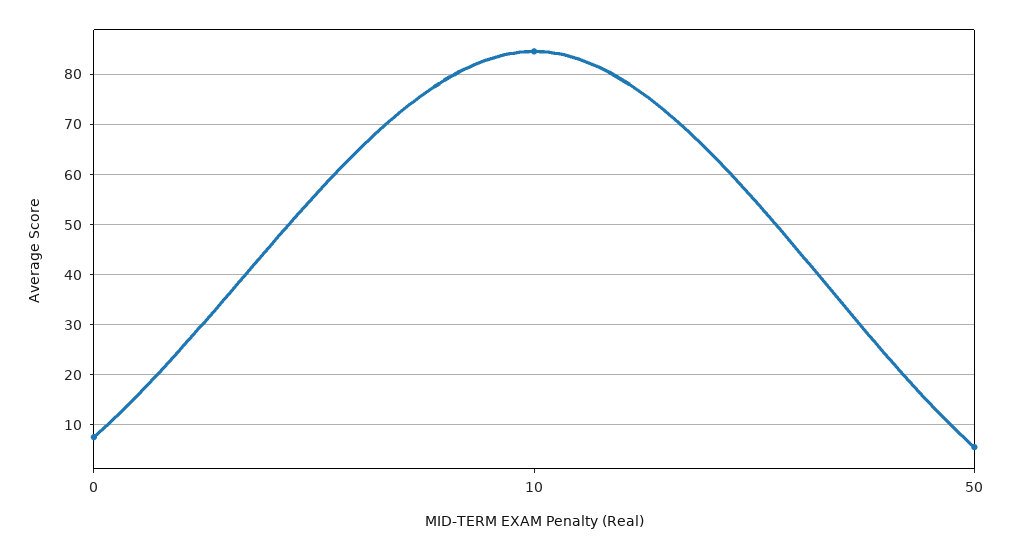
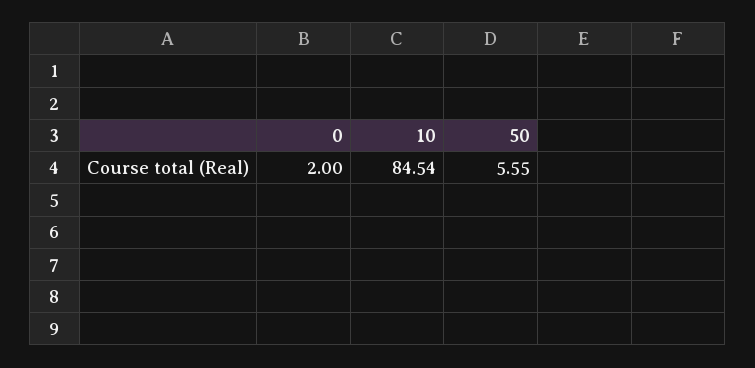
  {
-   "0": 8,
+   "0": 2,
    "10": 84.54,
    "50": 5.55
  }

